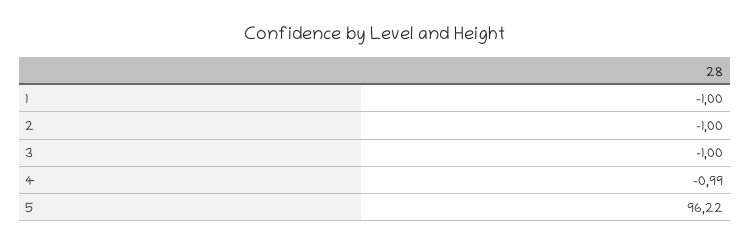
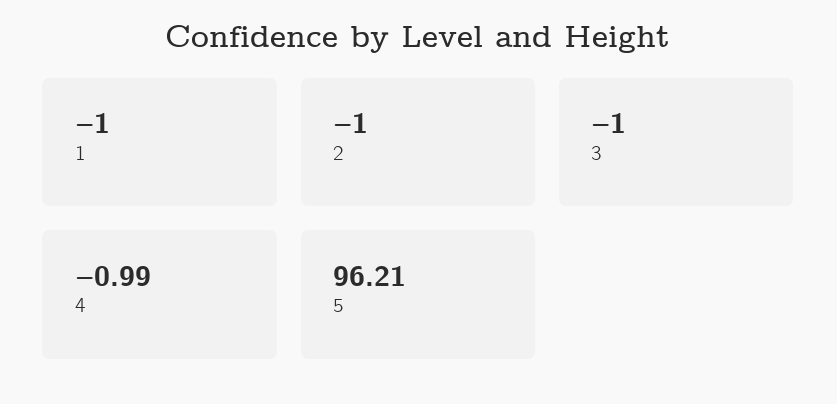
  {
    "1": -1,
    "2": -1,
    "3": -1,
    "4": -0.99,
-   "5": 96.22
+   "5": 96.21
  }

